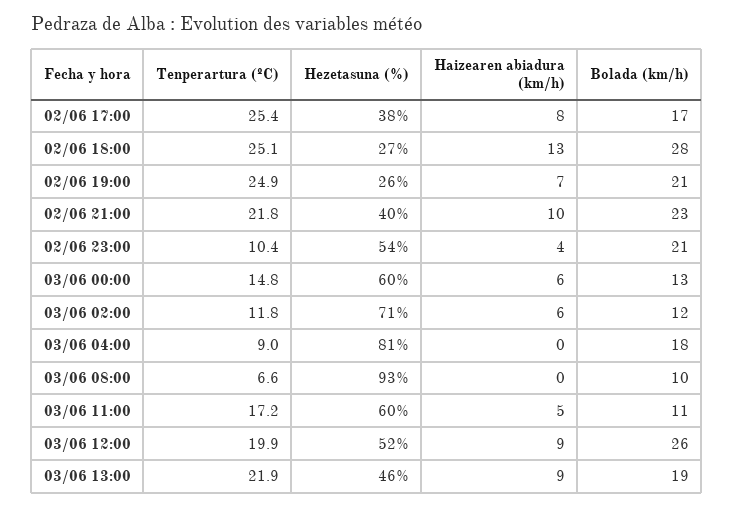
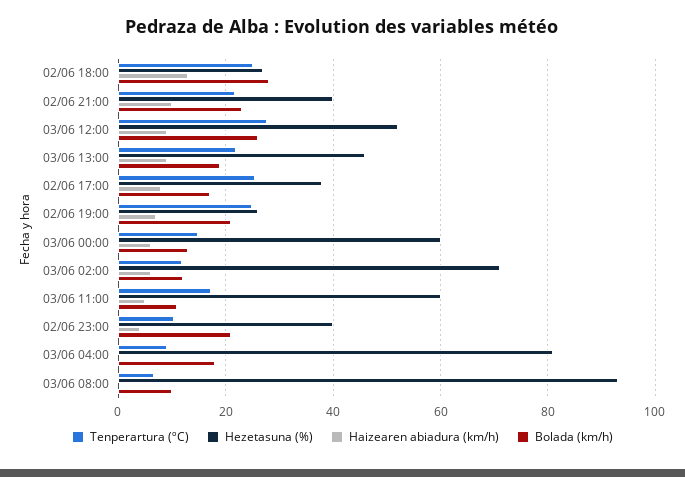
  {
    "Tenperartura (ºC)": {
      "02/06 17:00": 25.4,
      "02/06 18:00": 25.1,
      "02/06 19:00": 24.9,
      "02/06 21:00": 21.8,
      "02/06 23:00": 10.4,
      "03/06 00:00": 14.8,
      "03/06 02:00": 11.8,
      "03/06 04:00": 9,
      "03/06 08:00": 6.6,
      "03/06 11:00": 17.2,
-     "03/06 12:00": 19.9,
+     "03/06 12:00": 28,
      "03/06 13:00": 21.9
    },
    "Hezetasuna (%)": {
      "02/06 17:00": 38,
      "02/06 18:00": 27,
      "02/06 19:00": 26,
      "02/06 21:00": 40,
-     "02/06 23:00": 54,
+     "02/06 23:00": 40,
      "03/06 00:00": 60,
      "03/06 02:00": 71,
      "03/06 04:00": 81,
      "03/06 08:00": 93,
      "03/06 11:00": 60,
      "03/06 12:00": 52,
      "03/06 13:00": 46
    },
    "Haizearen abiadura (km/h)": {
      "02/06 17:00": 8,
      "02/06 18:00": 13,
      "02/06 19:00": 7,
      "02/06 21:00": 10,
      "02/06 23:00": 4,
      "03/06 00:00": 6,
      "03/06 02:00": 6,
      "03/06 04:00": 0,
      "03/06 08:00": 0,
      "03/06 11:00": 5,
      "03/06 12:00": 9,
      "03/06 13:00": 9
    },
    "Bolada (km/h)": {
      "02/06 17:00": 17,
      "02/06 18:00": 28,
      "02/06 19:00": 21,
      "02/06 21:00": 23,
      "02/06 23:00": 21,
      "03/06 00:00": 13,
      "03/06 02:00": 12,
      "03/06 04:00": 18,
      "03/06 08:00": 10,
      "03/06 11:00": 11,
      "03/06 12:00": 26,
      "03/06 13:00": 19
    }
  }

